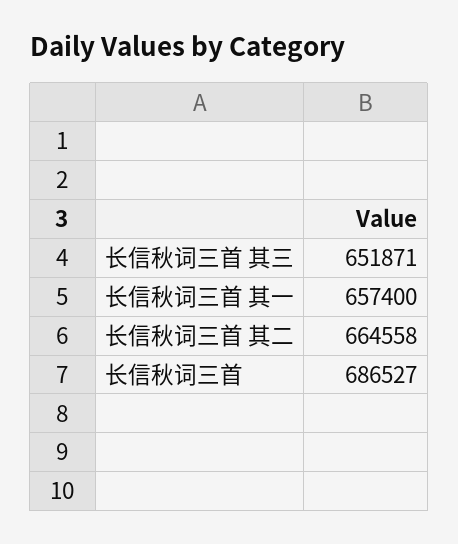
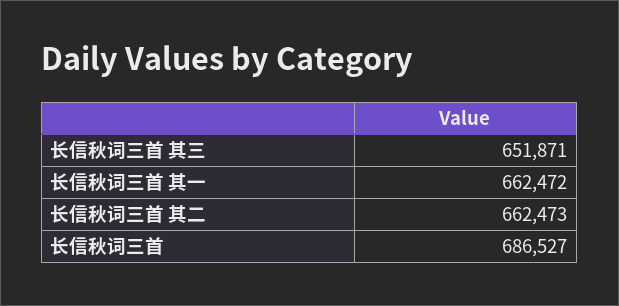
  {
    "长信秋词三首 其三": 651871,
-   "长信秋词三首 其一": 657400,
+   "长信秋词三首 其一": 662472,
-   "长信秋词三首 其二": 664558,
+   "长信秋词三首 其二": 662473,
    "长信秋词三首": 686527
  }

